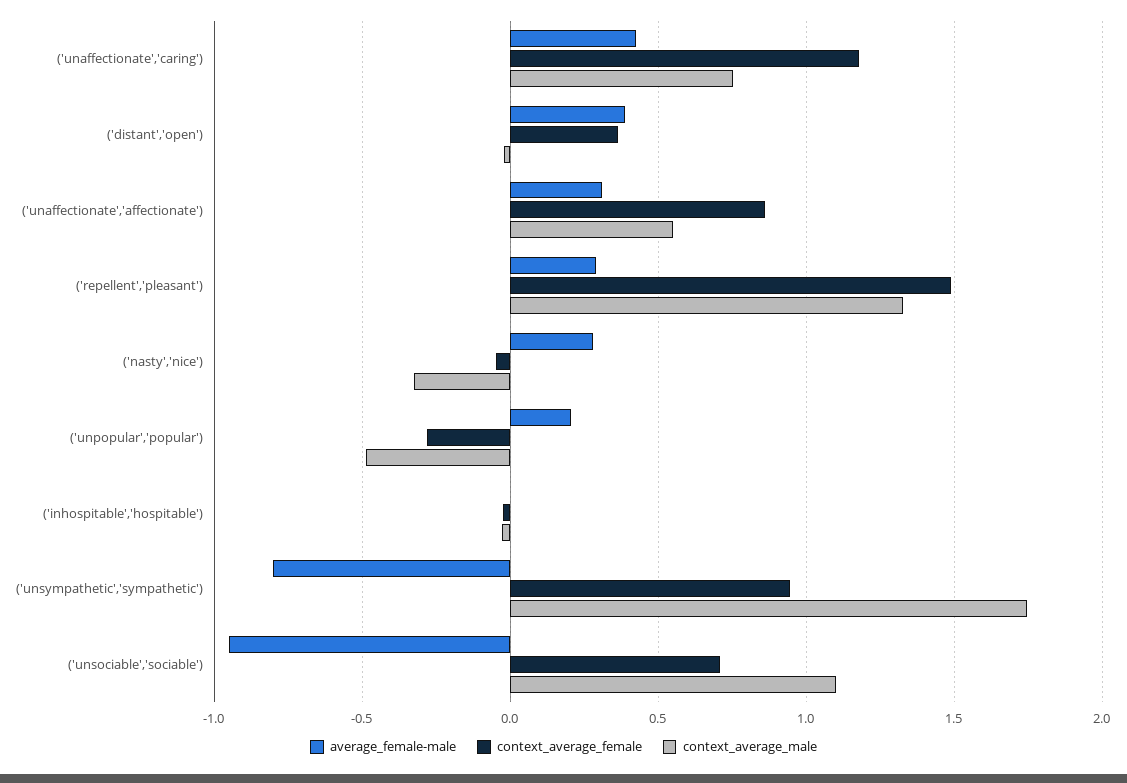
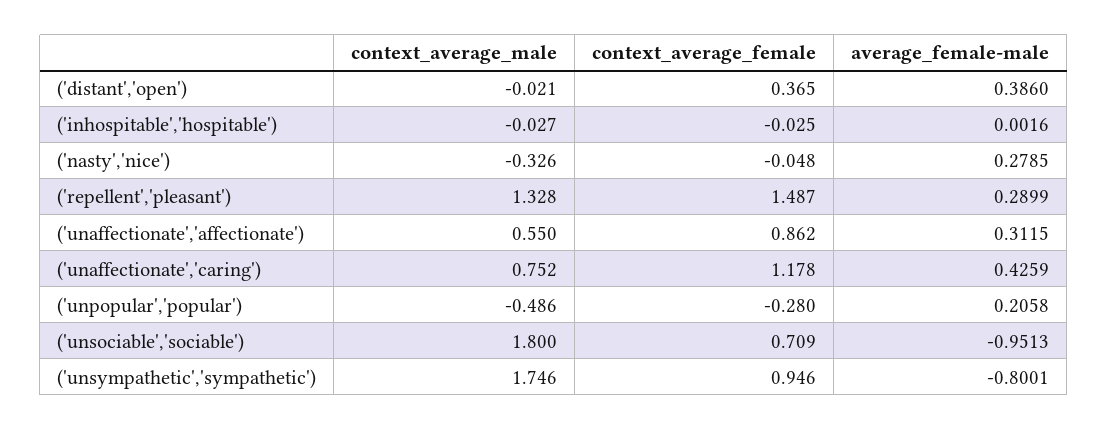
  {
    "average_female-male": {
      "('unaffectionate','caring')": 0.4259,
      "('distant','open')": 0.386,
      "('unaffectionate','affectionate')": 0.3115,
      "('repellent','pleasant')": 0.2899,
      "('nasty','nice')": 0.2785,
      "('unpopular','popular')": 0.2058,
      "('inhospitable','hospitable')": 0.0016,
      "('unsympathetic','sympathetic')": -0.8001,
      "('unsociable','sociable')": -0.9513
    },
    "context_average_female": {
      "('unaffectionate','caring')": 1.178,
      "('distant','open')": 0.365,
      "('unaffectionate','affectionate')": 0.862,
      "('repellent','pleasant')": 1.487,
      "('nasty','nice')": -0.048,
      "('unpopular','popular')": -0.28,
      "('inhospitable','hospitable')": -0.025,
      "('unsympathetic','sympathetic')": 0.946,
      "('unsociable','sociable')": 0.709
    },
    "context_average_male": {
      "('unaffectionate','caring')": 0.752,
      "('distant','open')": -0.021,
      "('unaffectionate','affectionate')": 0.55,
      "('repellent','pleasant')": 1.328,
      "('nasty','nice')": -0.326,
      "('unpopular','popular')": -0.486,
      "('inhospitable','hospitable')": -0.027,
      "('unsympathetic','sympathetic')": 1.746,
-     "('unsociable','sociable')": 1.1
+     "('unsociable','sociable')": 1.8
    }
  }

